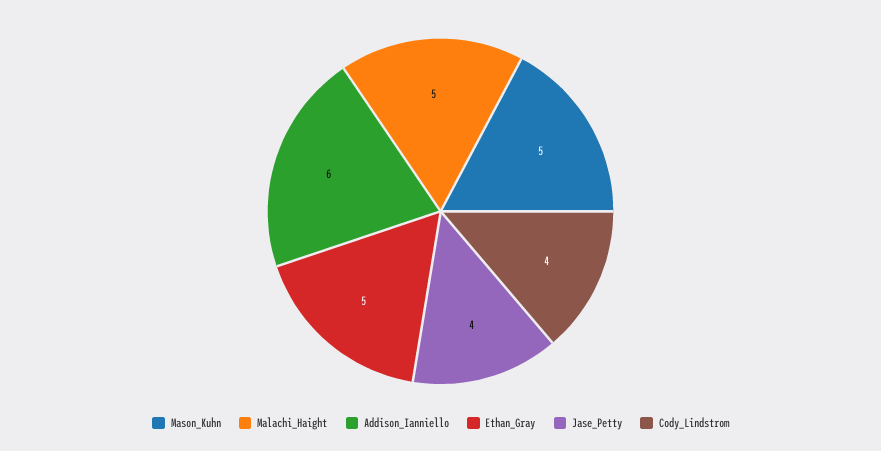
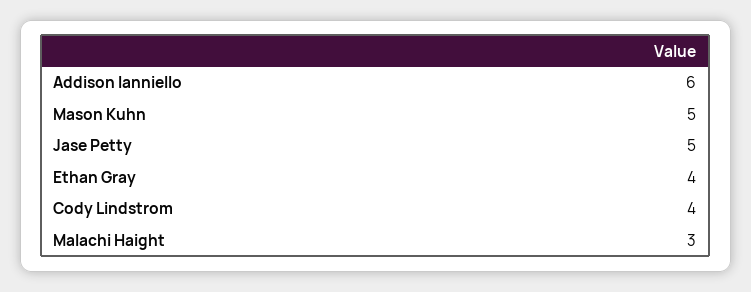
  {
    "Mason_Kuhn": 5,
-   "Malachi_Haight": 5,
+   "Malachi_Haight": 3,
    "Addison_Ianniello": 6,
-   "Ethan_Gray": 5,
+   "Ethan_Gray": 4,
-   "Jase_Petty": 4,
+   "Jase_Petty": 5,
    "Cody_Lindstrom": 4
  }

